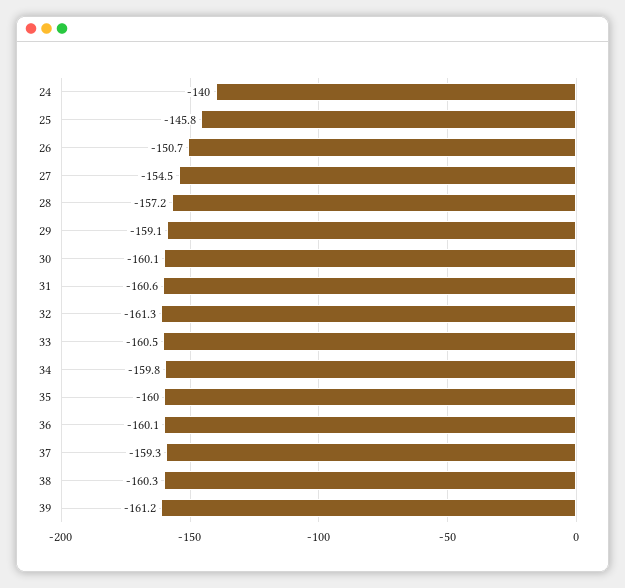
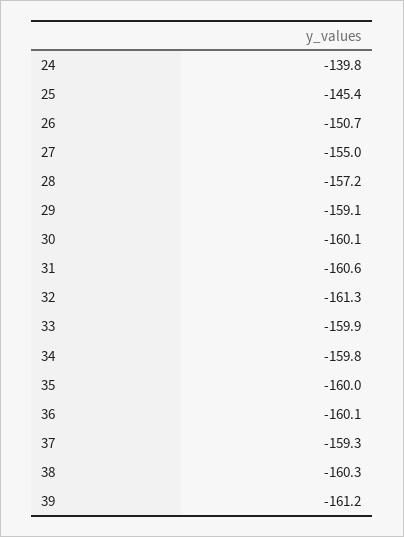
  {
-   "24": -140,
+   "24": -139.8,
-   "25": -145.8,
+   "25": -145.4,
    "26": -150.7,
-   "27": -154.5,
+   "27": -155,
    "28": -157.2,
    "29": -159.1,
    "30": -160.1,
    "31": -160.6,
    "32": -161.3,
-   "33": -160.5,
+   "33": -159.9,
    "34": -159.8,
    "35": -160,
    "36": -160.1,
    "37": -159.3,
    "38": -160.3,
    "39": -161.2
  }

